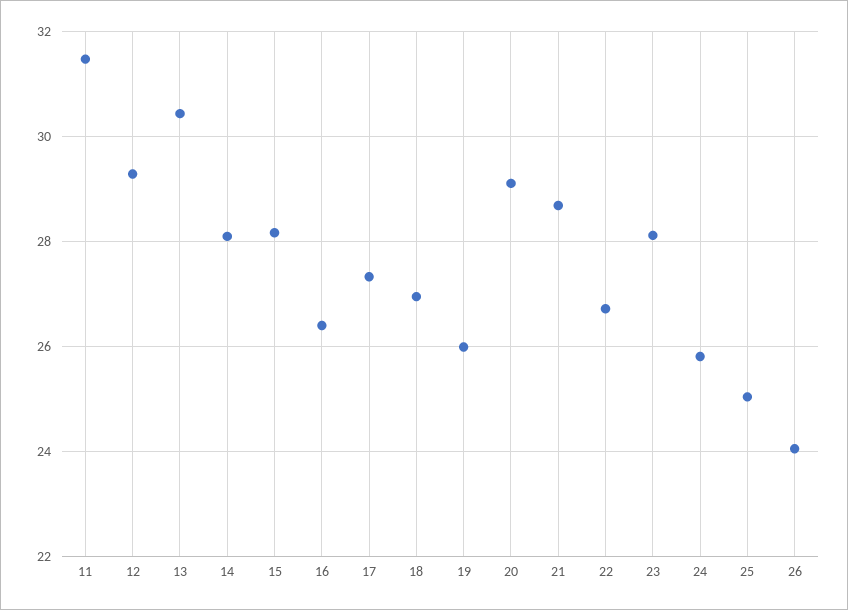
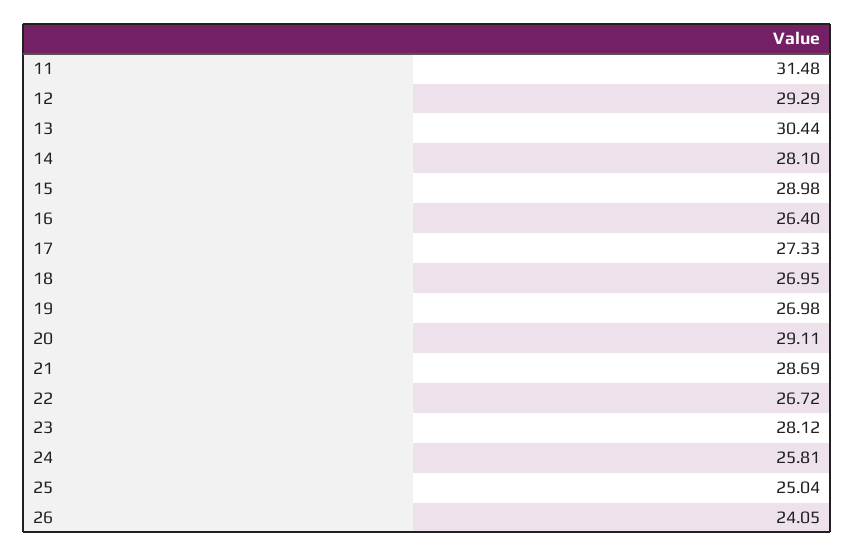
  {
    "11": 31.48,
    "12": 29.29,
    "13": 30.44,
    "14": 28.1,
-   "15": 28.2,
+   "15": 28.98,
    "16": 26.4,
    "17": 27.33,
    "18": 26.95,
-   "19": 26,
+   "19": 26.98,
    "20": 29.11,
    "21": 28.69,
    "22": 26.72,
    "23": 28.12,
    "24": 25.81,
    "25": 25.04,
    "26": 24.05
  }

